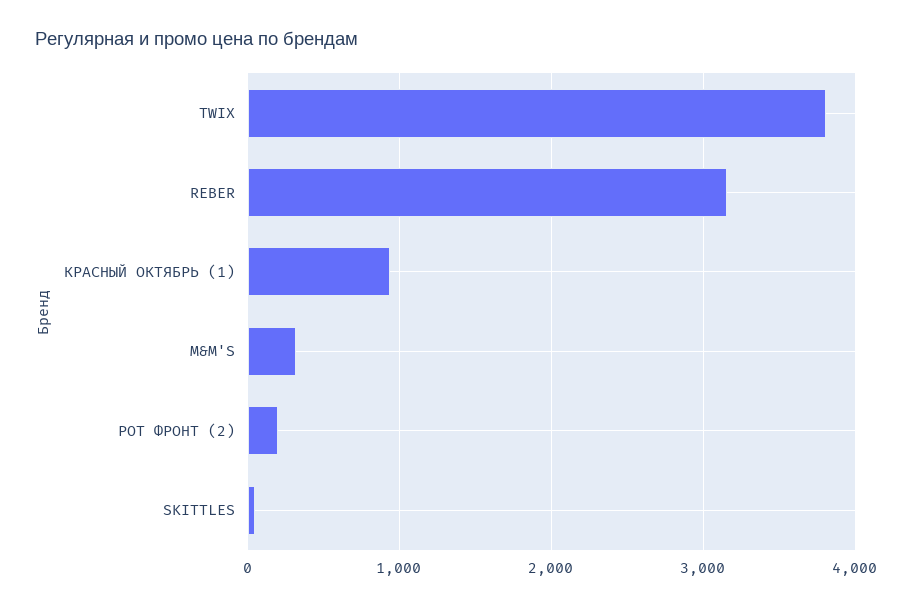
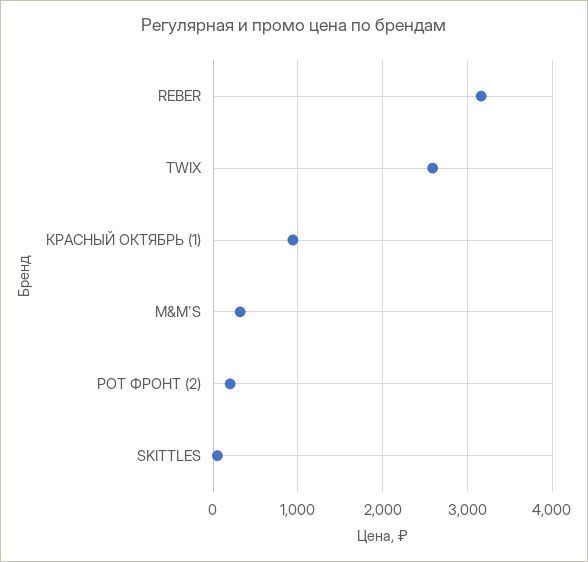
  {
-   "TWIX": 3800,
+   "TWIX": 2600,
    "REBER": 3200,
    "КРАСНЫЙ ОКТЯБРЬ (1)": 900,
    "M&M'S": 300,
    "РОТ ФРОНТ (2)": 200,
    "SKITTLES": 0
  }

